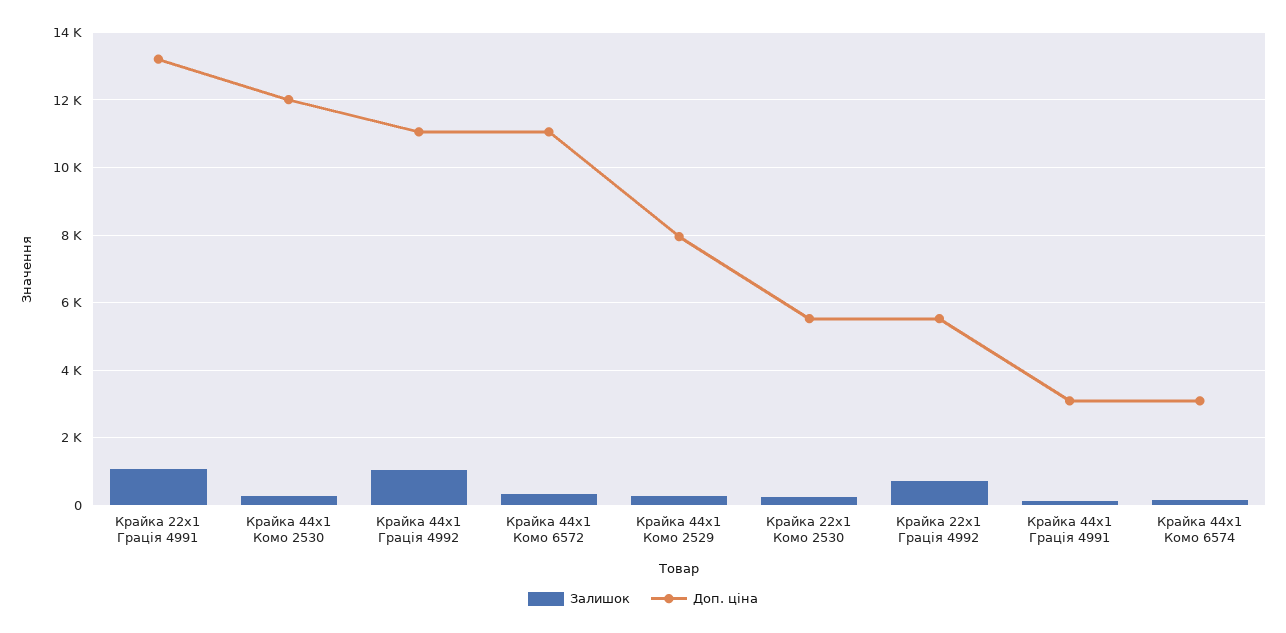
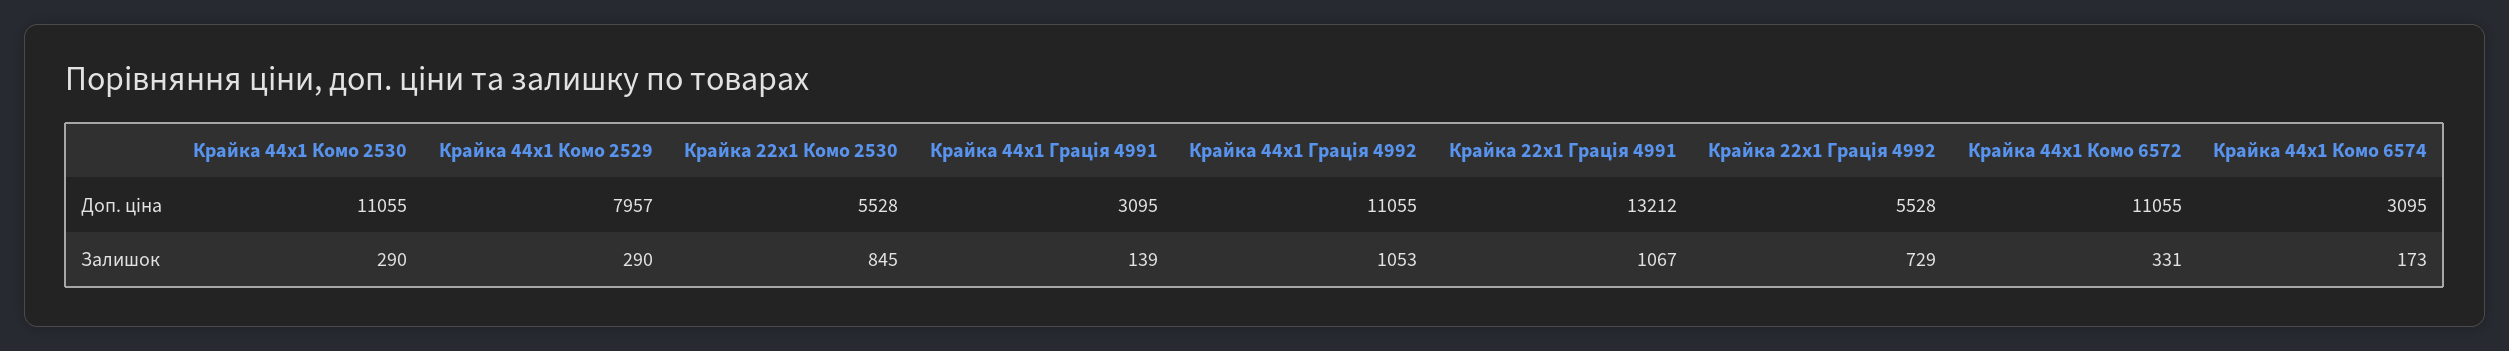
  {
    "Залишок": {
      "Крайка 22x1 Грація 4991": 1067,
      "Крайка 44x1 Комо 2530": 290,
      "Крайка 44x1 Грація 4992": 1053,
      "Крайка 44x1 Комо 6572": 331,
      "Крайка 44x1 Комо 2529": 290,
-     "Крайка 22x1 Комо 2530": 200,
+     "Крайка 22x1 Комо 2530": 845,
      "Крайка 22x1 Грація 4992": 729,
      "Крайка 44x1 Грація 4991": 139,
      "Крайка 44x1 Комо 6574": 173
    },
    "Доп. ціна": {
      "Крайка 22x1 Грація 4991": 13212,
-     "Крайка 44x1 Комо 2530": 12000,
+     "Крайка 44x1 Комо 2530": 11055,
      "Крайка 44x1 Грація 4992": 11055,
      "Крайка 44x1 Комо 6572": 11055,
      "Крайка 44x1 Комо 2529": 7957,
      "Крайка 22x1 Комо 2530": 5528,
      "Крайка 22x1 Грація 4992": 5528,
      "Крайка 44x1 Грація 4991": 3095,
      "Крайка 44x1 Комо 6574": 3095
    }
  }

